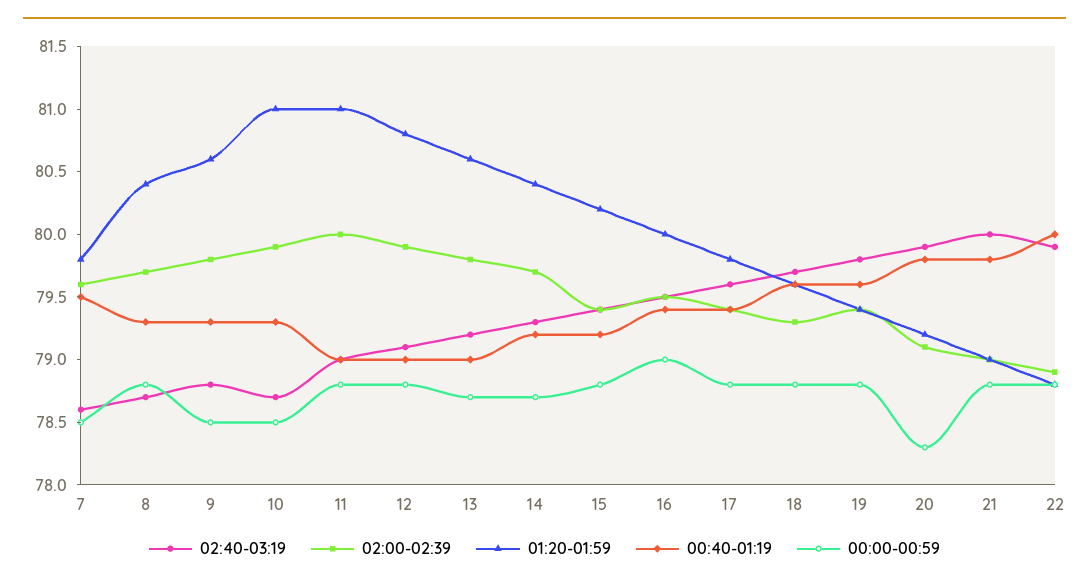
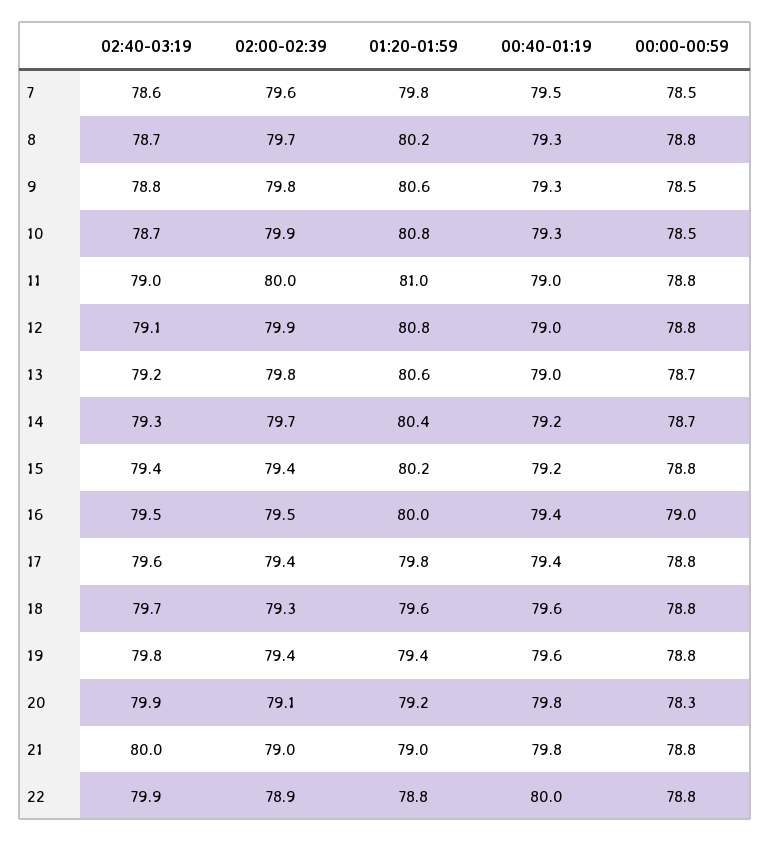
  {
    "02:40-03:19": {
      "7": 78.6,
      "8": 78.7,
      "9": 78.8,
      "10": 78.7,
      "11": 79,
      "12": 79.1,
      "13": 79.2,
      "14": 79.3,
      "15": 79.4,
      "16": 79.5,
      "17": 79.6,
      "18": 79.7,
      "19": 79.8,
      "20": 79.9,
      "21": 80,
      "22": 79.9
    },
    "02:00-02:39": {
      "7": 79.6,
      "8": 79.7,
      "9": 79.8,
      "10": 79.9,
      "11": 80,
      "12": 79.9,
      "13": 79.8,
      "14": 79.7,
      "15": 79.4,
      "16": 79.5,
      "17": 79.4,
      "18": 79.3,
      "19": 79.4,
      "20": 79.1,
      "21": 79,
      "22": 78.9
    },
    "01:20-01:59": {
      "7": 79.8,
-     "8": 80.4,
+     "8": 80.2,
      "9": 80.6,
-     "10": 81,
+     "10": 80.8,
      "11": 81,
      "12": 80.8,
      "13": 80.6,
      "14": 80.4,
      "15": 80.2,
      "16": 80,
      "17": 79.8,
      "18": 79.6,
      "19": 79.4,
      "20": 79.2,
      "21": 79,
      "22": 78.8
    },
    "00:40-01:19": {
      "7": 79.5,
      "8": 79.3,
      "9": 79.3,
      "10": 79.3,
      "11": 79,
      "12": 79,
      "13": 79,
      "14": 79.2,
      "15": 79.2,
      "16": 79.4,
      "17": 79.4,
      "18": 79.6,
      "19": 79.6,
      "20": 79.8,
      "21": 79.8,
      "22": 80
    },
    "00:00-00:59": {
      "7": 78.5,
      "8": 78.8,
      "9": 78.5,
      "10": 78.5,
      "11": 78.8,
      "12": 78.8,
      "13": 78.7,
      "14": 78.7,
      "15": 78.8,
      "16": 79,
      "17": 78.8,
      "18": 78.8,
      "19": 78.8,
      "20": 78.3,
      "21": 78.8,
      "22": 78.8
    }
  }

